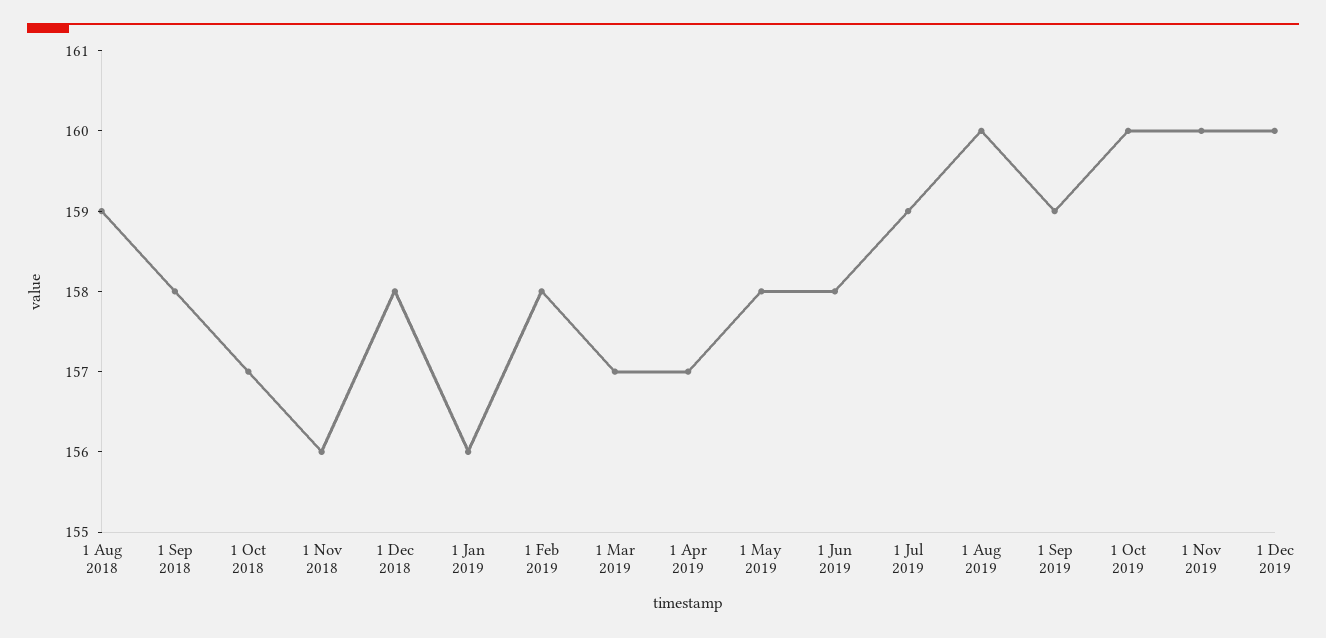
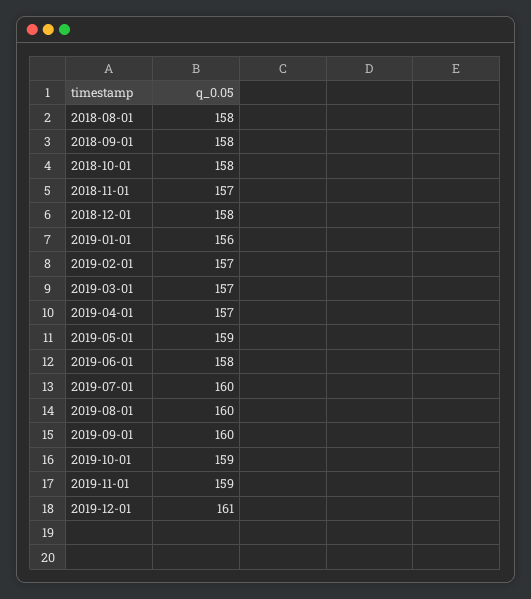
  {
-   "1 Aug 2018": 159,
+   "1 Aug 2018": 158,
    "1 Sep 2018": 158,
-   "1 Oct 2018": 157,
+   "1 Oct 2018": 158,
-   "1 Nov 2018": 156,
+   "1 Nov 2018": 157,
    "1 Dec 2018": 158,
    "1 Jan 2019": 156,
-   "1 Feb 2019": 158,
+   "1 Feb 2019": 157,
    "1 Mar 2019": 157,
    "1 Apr 2019": 157,
-   "1 May 2019": 158,
+   "1 May 2019": 159,
    "1 Jun 2019": 158,
-   "1 Jul 2019": 159,
+   "1 Jul 2019": 160,
    "1 Aug 2019": 160,
-   "1 Sep 2019": 159,
+   "1 Sep 2019": 160,
-   "1 Oct 2019": 160,
+   "1 Oct 2019": 159,
-   "1 Nov 2019": 160,
+   "1 Nov 2019": 159,
-   "1 Dec 2019": 160
+   "1 Dec 2019": 161
  }

